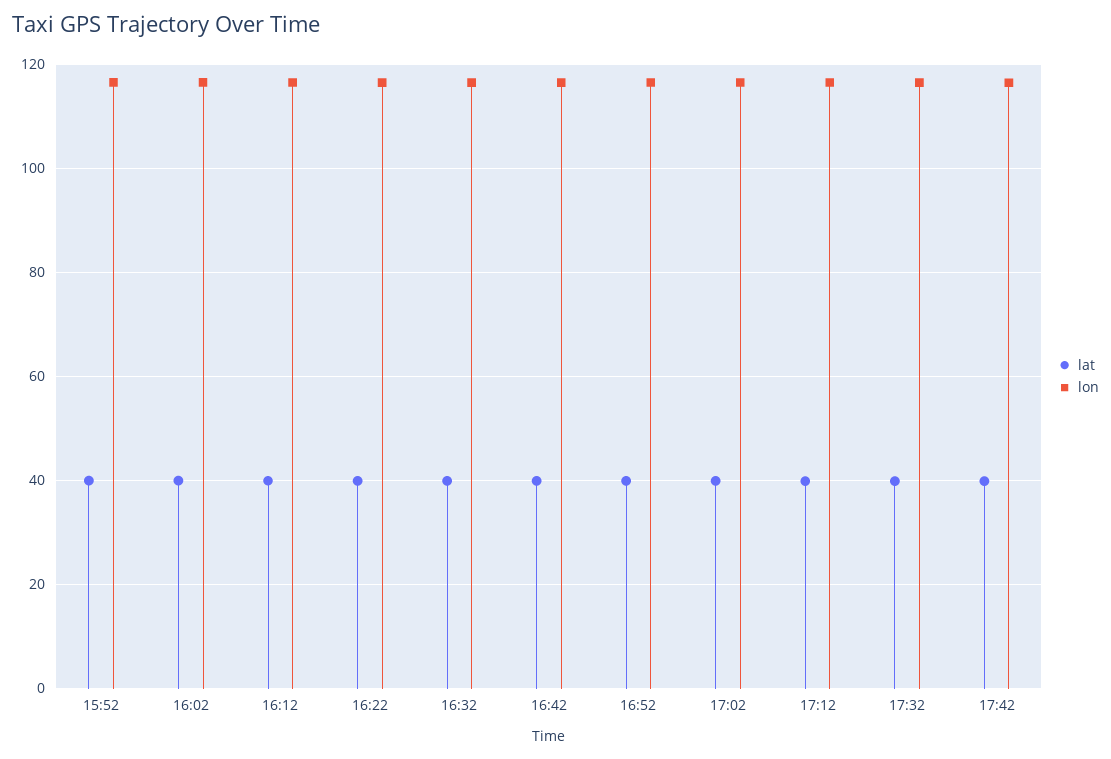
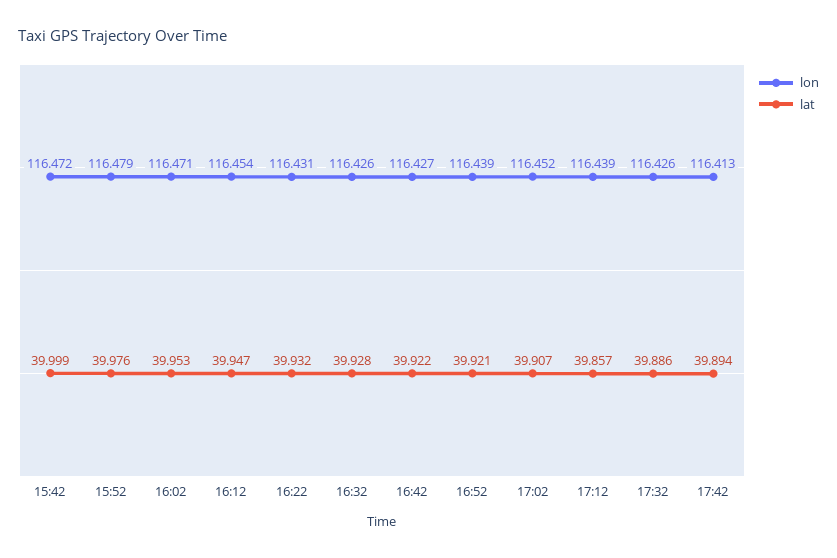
  {
    "lat": {
      "15:52": 39.976,
      "16:02": 39.953,
      "16:12": 39.947,
      "16:22": 39.932,
      "16:32": 39.928,
      "16:42": 39.922,
      "16:52": 39.921,
      "17:02": 39.907,
      "17:12": 39.857,
      "17:32": 39.886,
-     "17:42": 39.894
+     "17:42": 39.894,
+     "15:42": 39.999
    },
    "lon": {
      "15:52": 116.479,
      "16:02": 116.471,
      "16:12": 116.454,
      "16:22": 116.431,
      "16:32": 116.426,
      "16:42": 116.427,
      "16:52": 116.439,
      "17:02": 116.452,
      "17:12": 116.439,
      "17:32": 116.426,
-     "17:42": 116.413
+     "17:42": 116.413,
+     "15:42": 116.472
    }
  }

